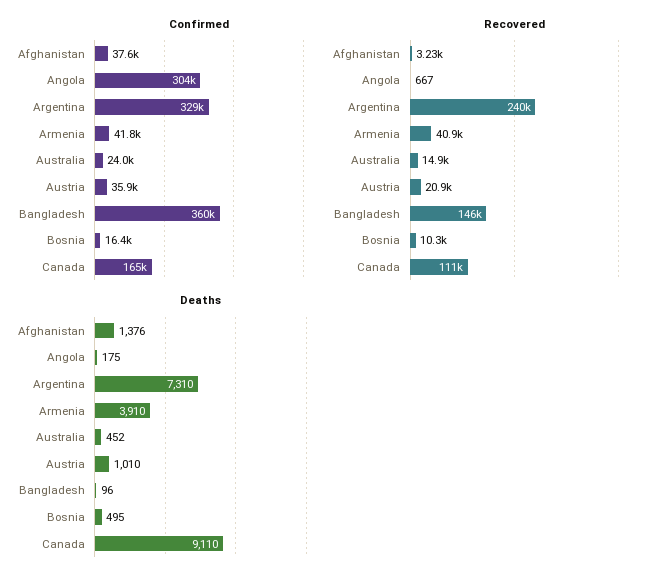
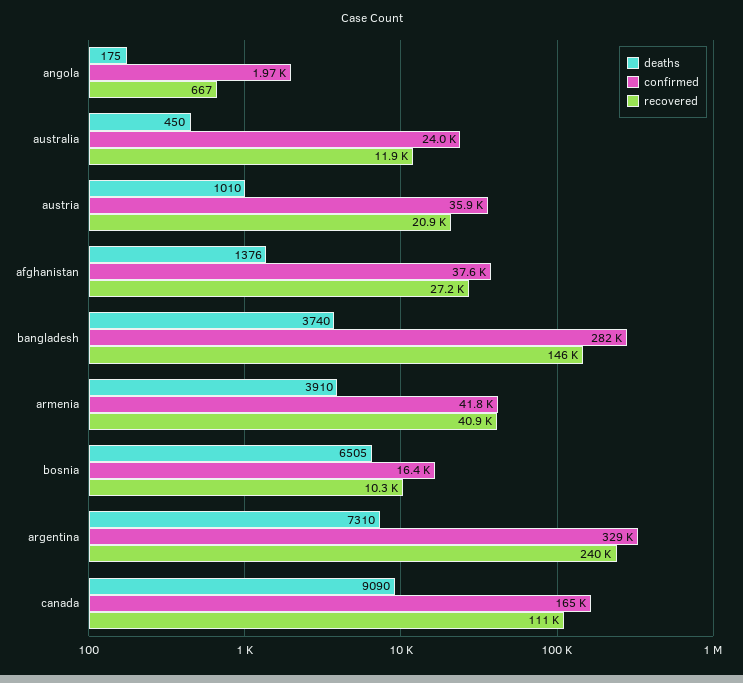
  {
    "Confirmed": {
      "Afghanistan": 37600,
-     "Angola": 304000,
+     "Angola": 1970,
      "Argentina": 329000,
      "Armenia": 41800,
      "Australia": 24000,
      "Austria": 35900,
-     "Bangladesh": 360000,
+     "Bangladesh": 282000,
      "Bosnia": 16400,
      "Canada": 165000
    },
    "Recovered": {
-     "Afghanistan": 3230,
+     "Afghanistan": 27200,
      "Angola": 667,
      "Argentina": 240000,
      "Armenia": 40900,
-     "Australia": 14900,
+     "Australia": 11900,
      "Austria": 20900,
      "Bangladesh": 146000,
      "Bosnia": 10300,
      "Canada": 111000
    },
    "Deaths": {
      "Afghanistan": 1376,
      "Angola": 175,
      "Argentina": 7310,
      "Armenia": 3910,
-     "Australia": 452,
+     "Australia": 450,
      "Austria": 1010,
-     "Bangladesh": 96,
+     "Bangladesh": 3740,
-     "Bosnia": 495,
+     "Bosnia": 6505,
-     "Canada": 9110
+     "Canada": 9090
    }
  }

